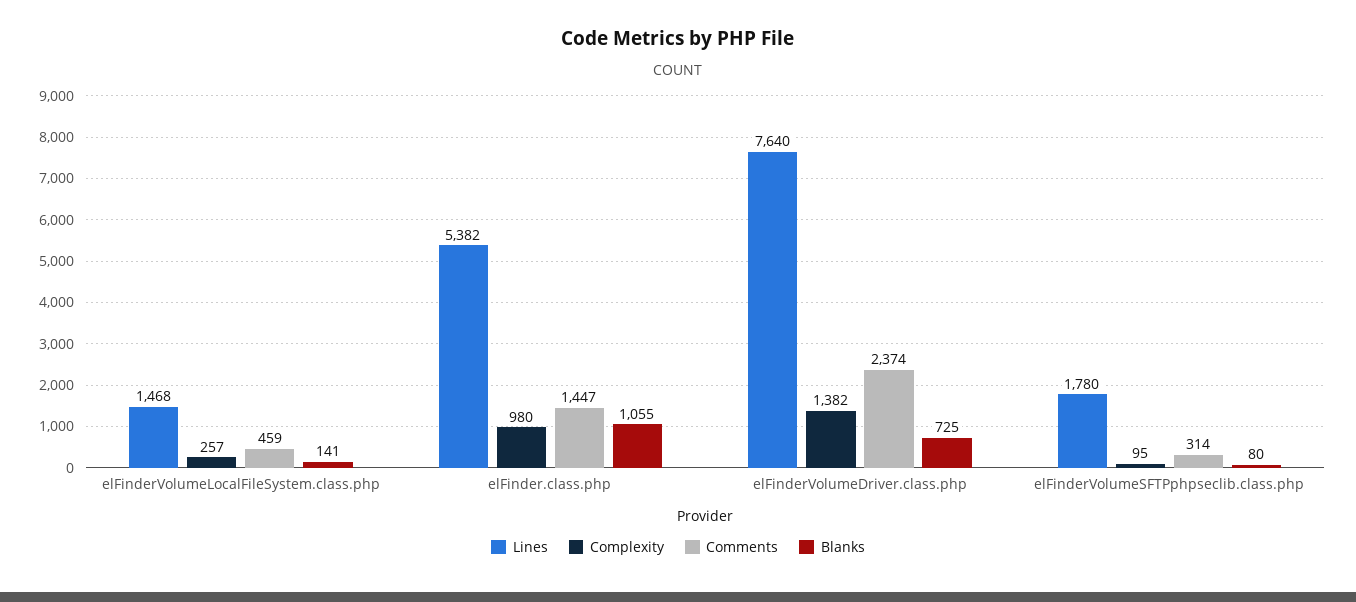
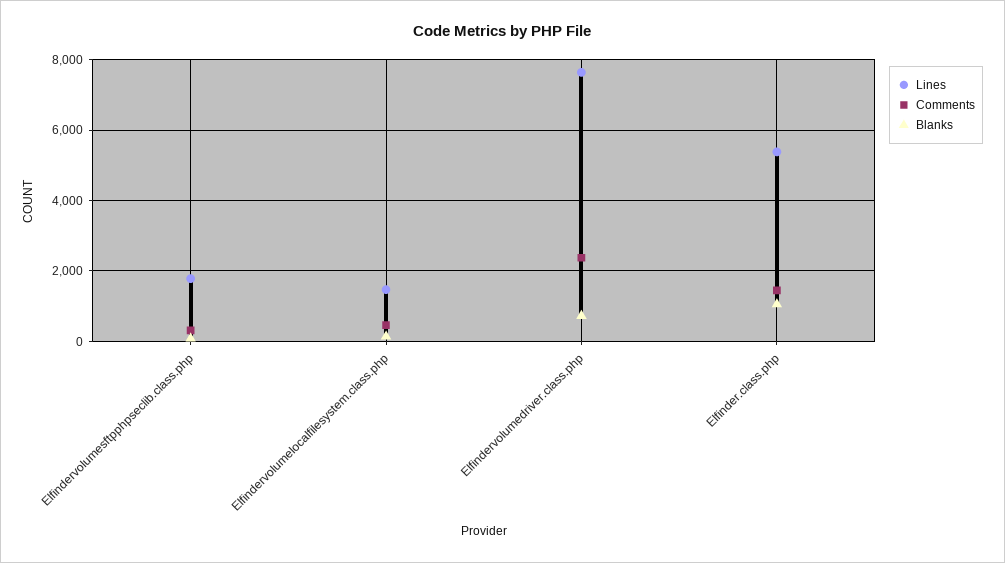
  {
    "Lines": {
      "elFinderVolumeLocalFileSystem.class.php": 1468,
      "elFinder.class.php": 5382,
      "elFinderVolumeDriver.class.php": 7640,
      "elFinderVolumeSFTPphpseclib.class.php": 1780
    },
-   "Complexity": {
-     "elFinderVolumeLocalFileSystem.class.php": 257,
-     "elFinder.class.php": 980,
-     "elFinderVolumeDriver.class.php": 1382,
-     "elFinderVolumeSFTPphpseclib.class.php": 95
-   },
    "Comments": {
      "elFinderVolumeLocalFileSystem.class.php": 459,
      "elFinder.class.php": 1447,
      "elFinderVolumeDriver.class.php": 2374,
      "elFinderVolumeSFTPphpseclib.class.php": 314
    },
    "Blanks": {
      "elFinderVolumeLocalFileSystem.class.php": 141,
      "elFinder.class.php": 1055,
      "elFinderVolumeDriver.class.php": 725,
      "elFinderVolumeSFTPphpseclib.class.php": 80
    }
  }

